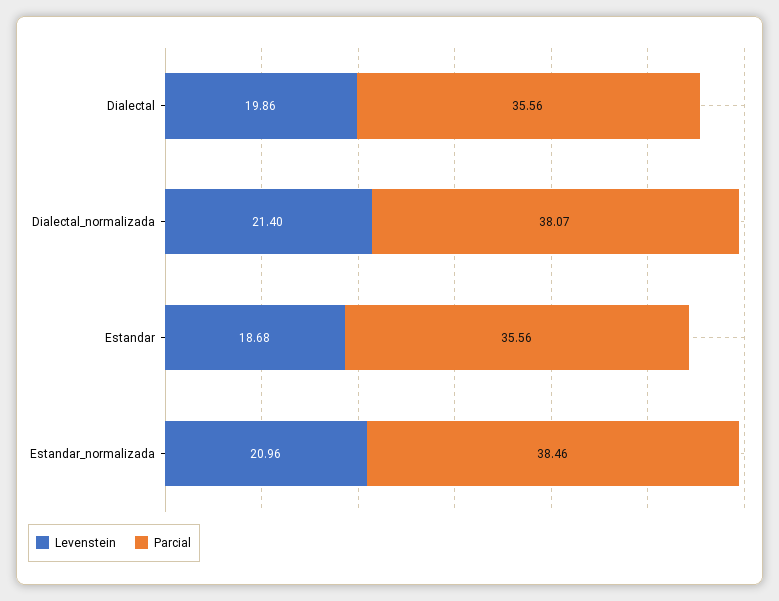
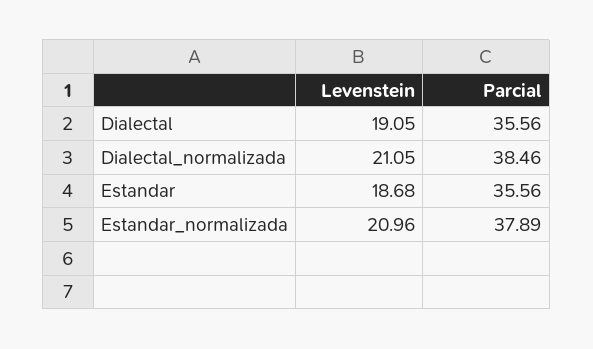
  {
    "Levenstein": {
-     "Dialectal": 19.86,
+     "Dialectal": 19.05,
-     "Dialectal_normalizada": 21.4,
+     "Dialectal_normalizada": 21.05,
      "Estandar": 18.68,
      "Estandar_normalizada": 20.96
    },
    "Parcial": {
      "Dialectal": 35.56,
-     "Dialectal_normalizada": 38.07,
+     "Dialectal_normalizada": 38.46,
      "Estandar": 35.56,
-     "Estandar_normalizada": 38.46
+     "Estandar_normalizada": 37.89
    }
  }

